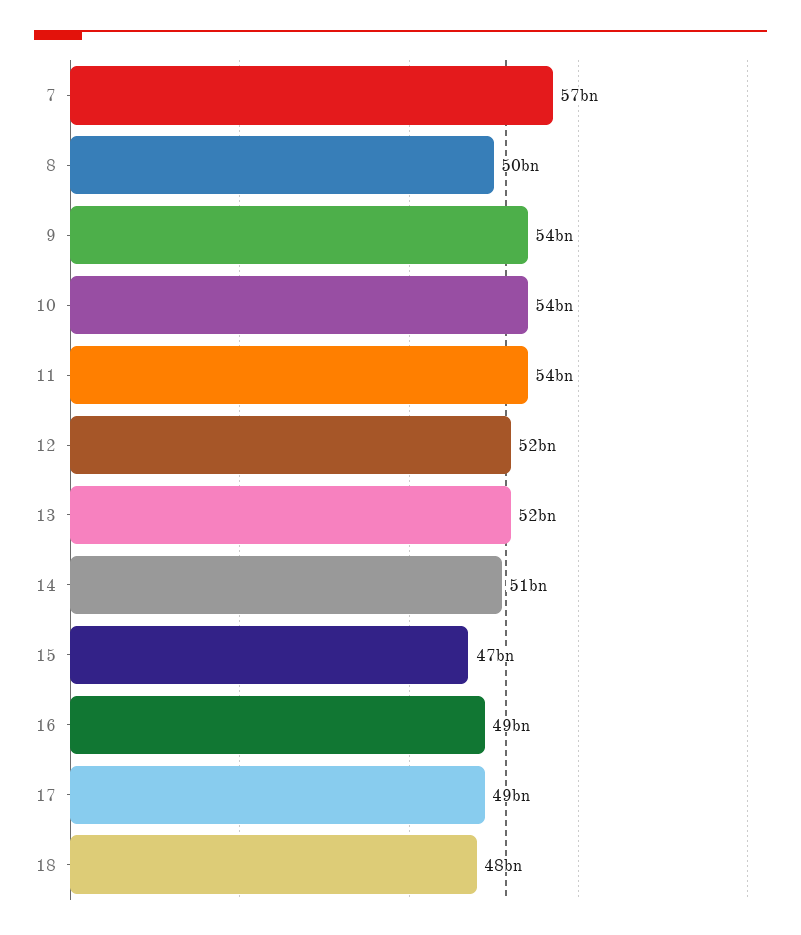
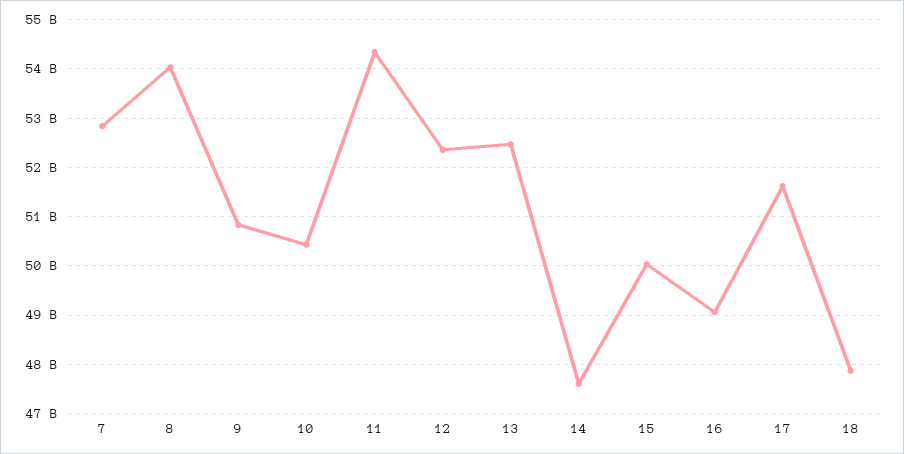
  {
-   "7": 57000000000,
+   "7": 52800000000,
-   "8": 50000000000,
+   "8": 54000000000,
-   "9": 54000000000,
+   "9": 50800000000,
-   "10": 54000000000,
+   "10": 50400000000,
    "11": 54000000000,
    "12": 52000000000,
    "13": 52000000000,
-   "14": 51000000000,
+   "14": 47600000000,
-   "15": 47000000000,
+   "15": 50000000000,
    "16": 49000000000,
-   "17": 49000000000,
+   "17": 51600000000,
    "18": 48000000000
  }

